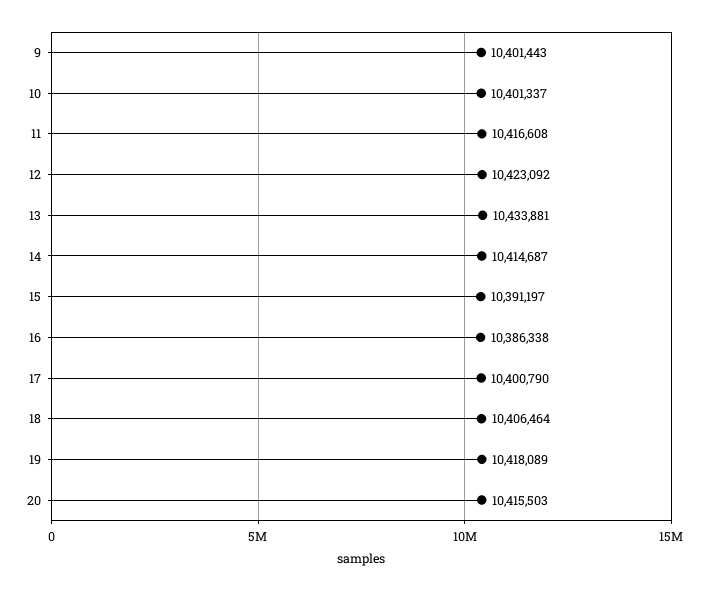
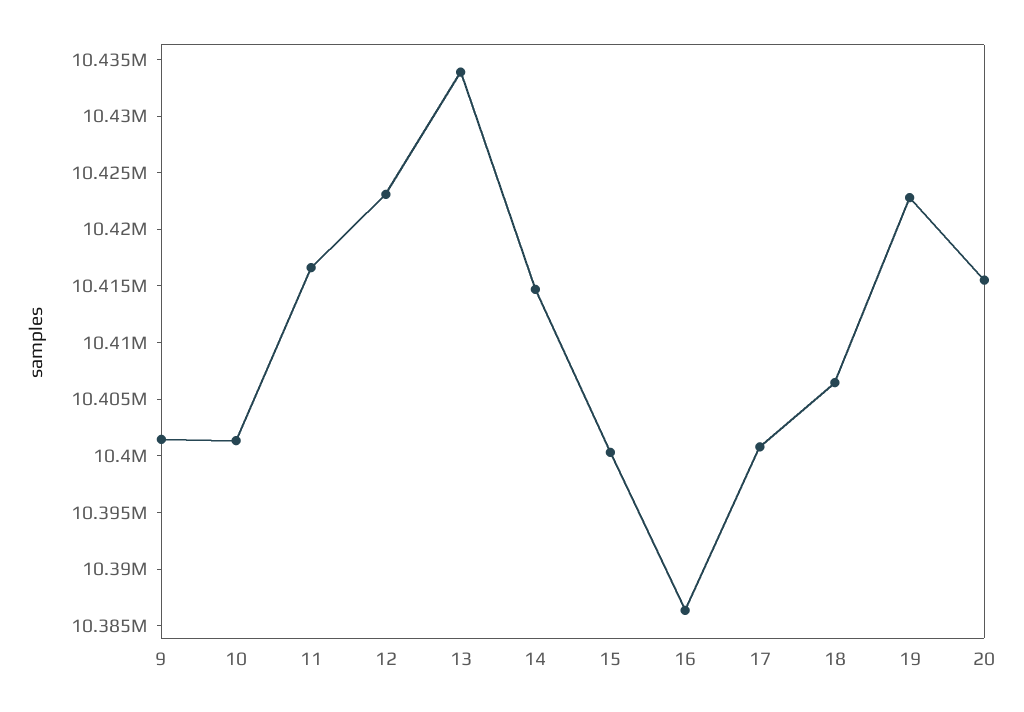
  {
    "9": 10401443,
    "10": 10401337,
    "11": 10416608,
    "12": 10423092,
    "13": 10433881,
    "14": 10414687,
-   "15": 10391197,
+   "15": 10400000,
    "16": 10386338,
    "17": 10400790,
    "18": 10406464,
-   "19": 10418089,
+   "19": 10423000,
    "20": 10415503
  }

